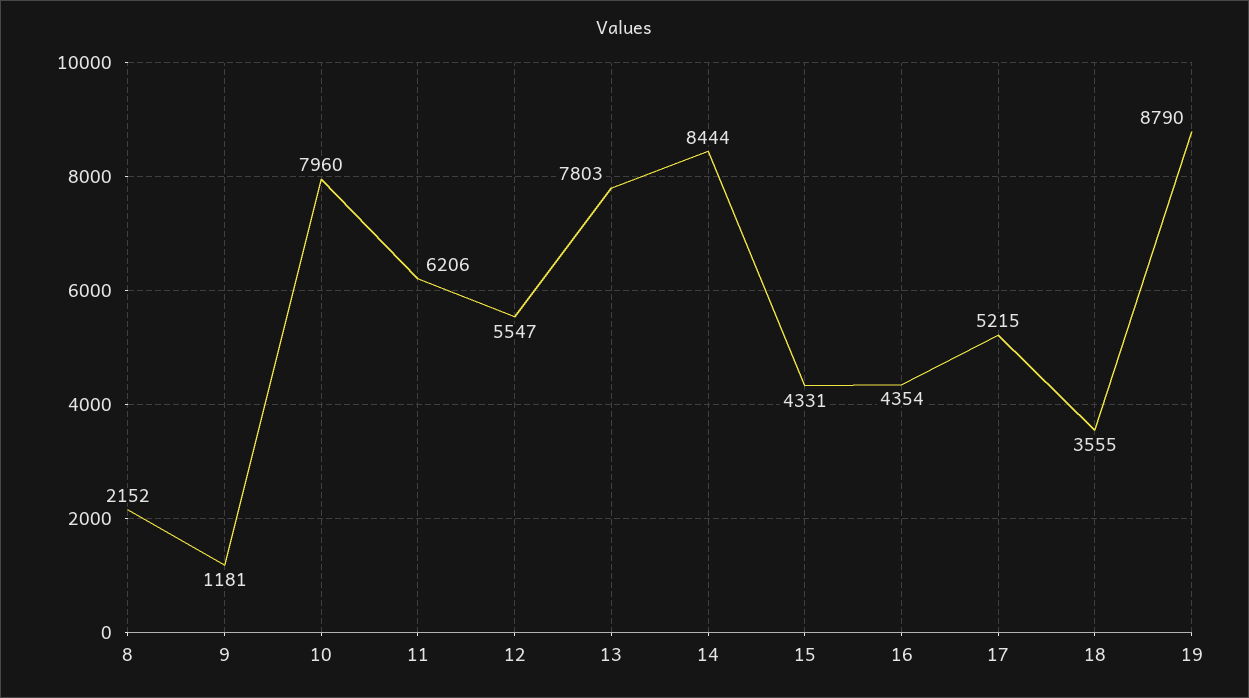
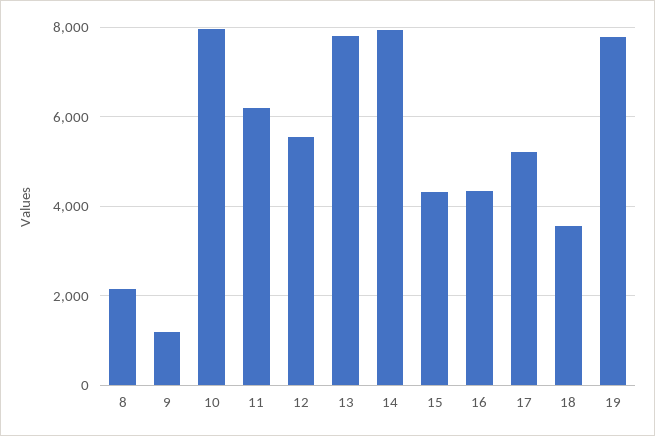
  {
    "8": 2152,
    "9": 1181,
    "10": 7960,
    "11": 6206,
    "12": 5547,
    "13": 7803,
-   "14": 8444,
+   "14": 8000,
    "15": 4331,
    "16": 4354,
    "17": 5215,
    "18": 3555,
-   "19": 8790
+   "19": 7800
  }

